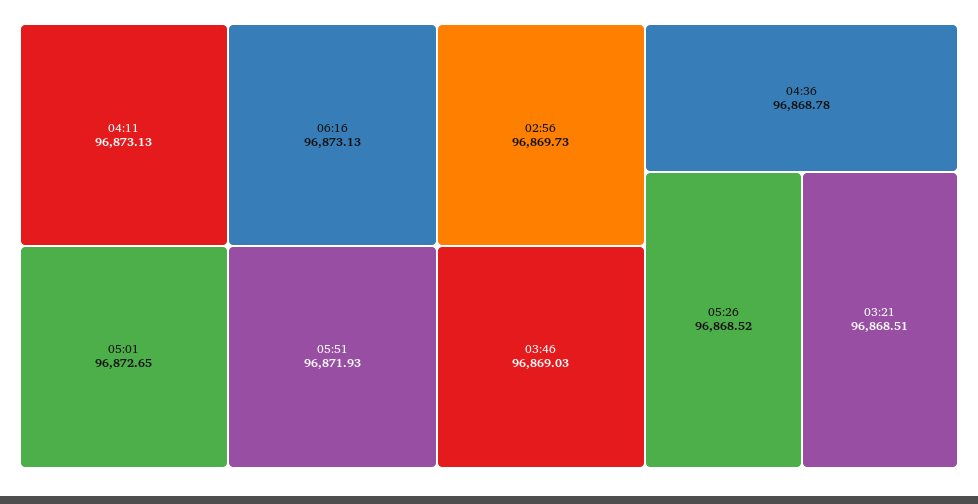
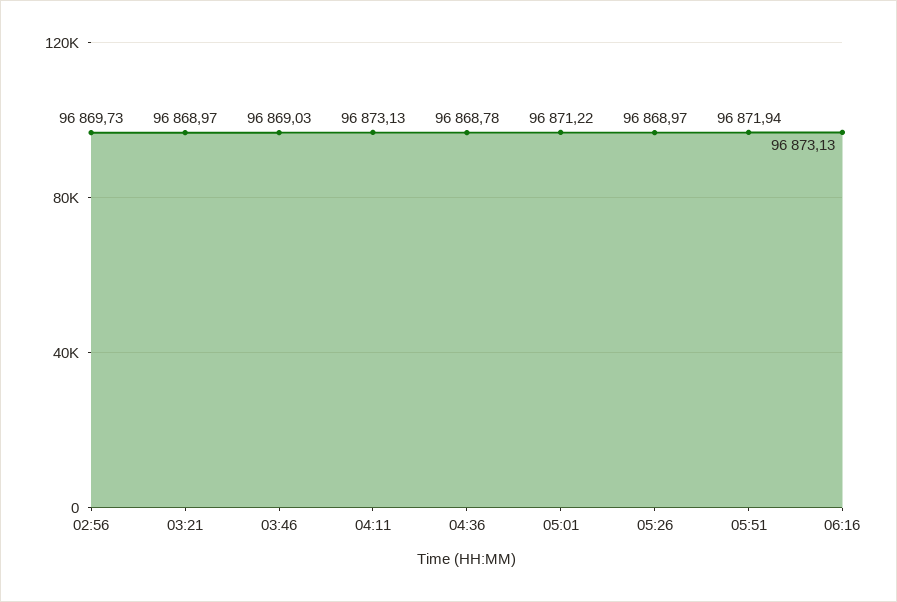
  {
    "04:11": 96873.13,
    "06:16": 96873.13,
-   "05:01": 96872.65,
+   "05:01": 96871.22,
-   "05:51": 96871.93,
+   "05:51": 96871.94,
    "02:56": 96869.73,
    "03:46": 96869.03,
    "04:36": 96868.78,
-   "05:26": 96868.52,
+   "05:26": 96868.97,
-   "03:21": 96868.51
+   "03:21": 96868.97
  }

